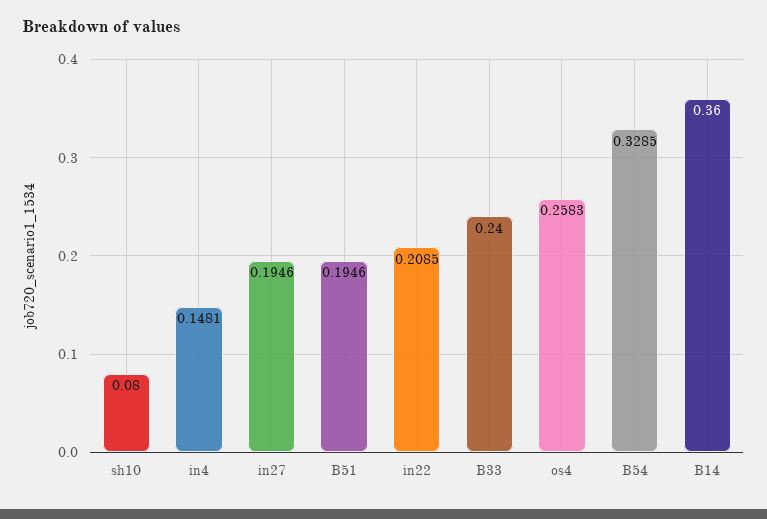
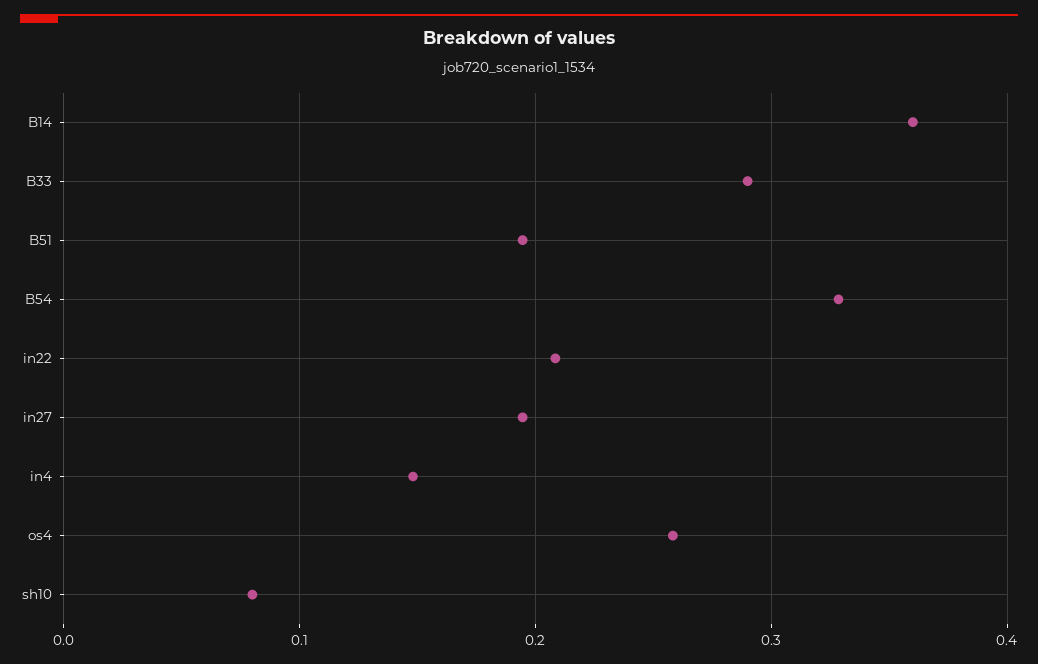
  {
    "sh10": 0.08,
    "in4": 0.1481,
    "in27": 0.1946,
    "B51": 0.1946,
    "in22": 0.2085,
-   "B33": 0.24,
+   "B33": 0.29,
    "os4": 0.2583,
    "B54": 0.3285,
    "B14": 0.36
  }

